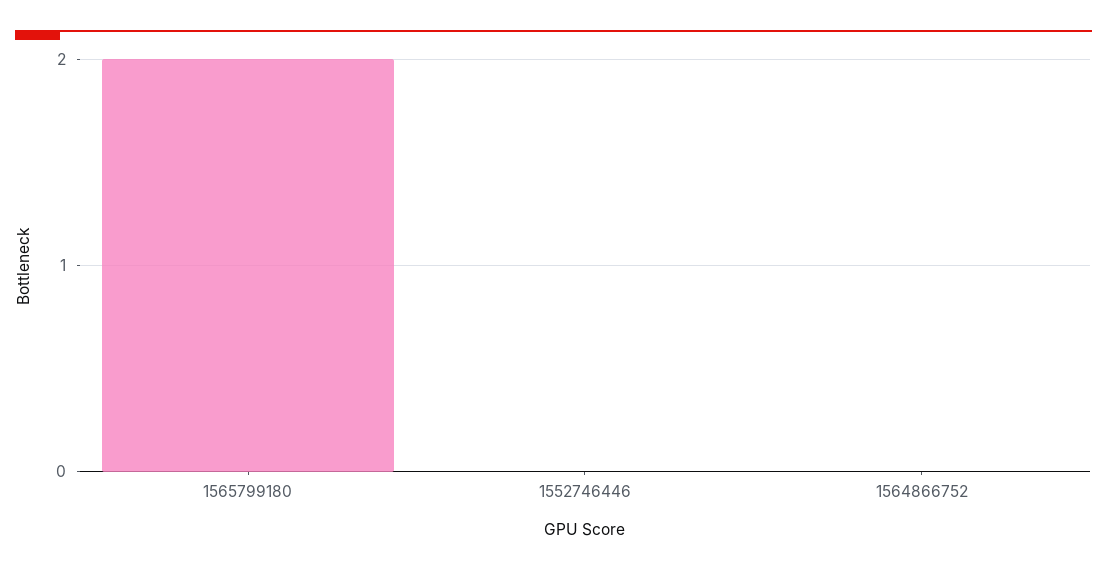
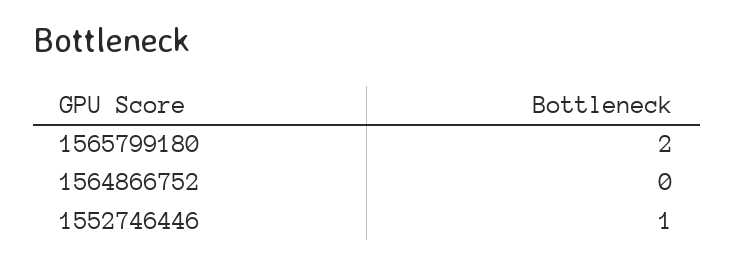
  {
    "1565799180": 2,
-   "1552746446": 0,
+   "1552746446": 1,
    "1564866752": 0
  }

